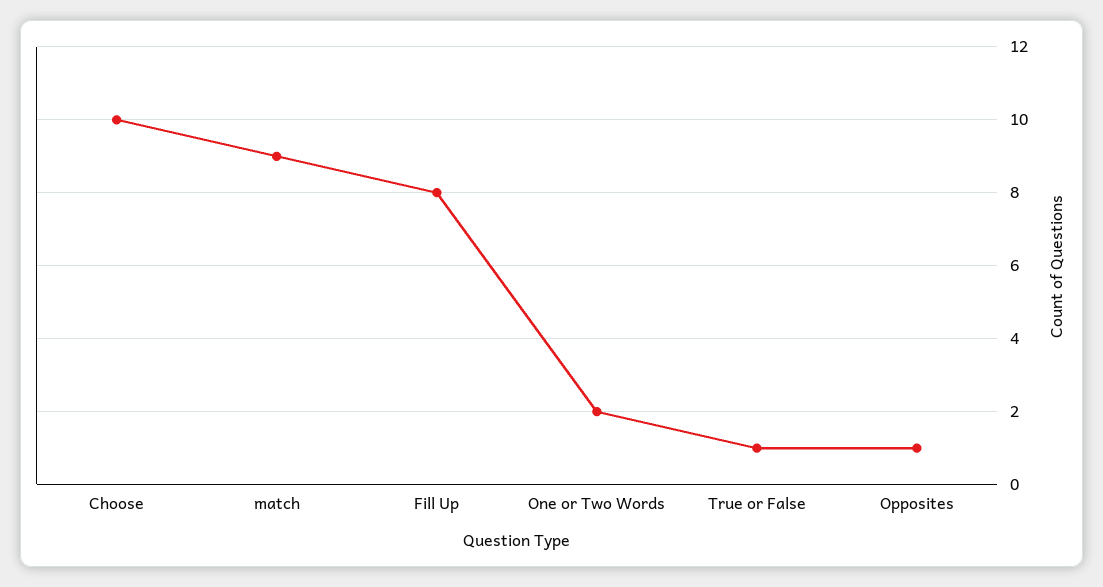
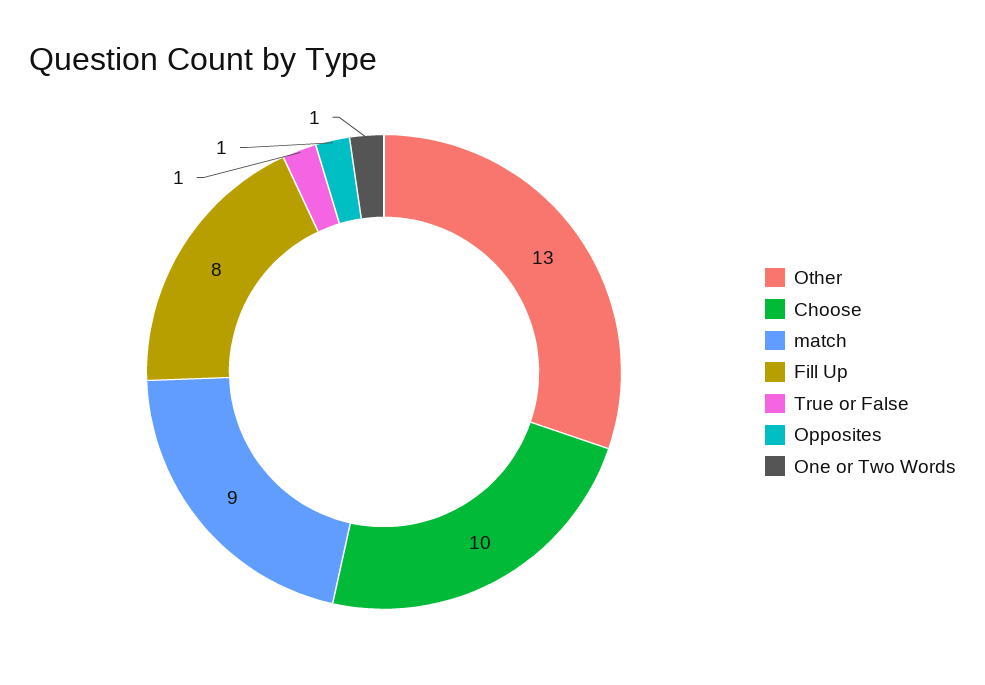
  {
    "Choose": 10,
    "match": 9,
    "Fill Up": 8,
-   "One or Two Words": 2,
+   "One or Two Words": 1,
    "True or False": 1,
-   "Opposites": 1
+   "Opposites": 1,
+   "Other": 13
  }

